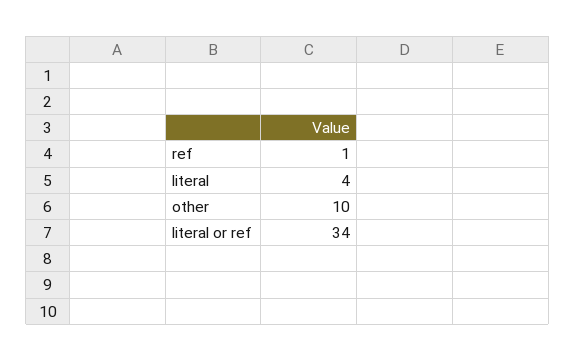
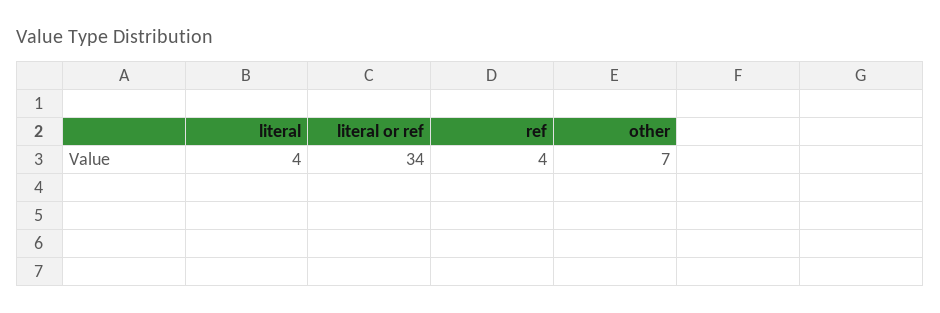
  {
-   "ref": 1,
+   "ref": 4,
    "literal": 4,
-   "other": 10,
+   "other": 7,
    "literal or ref": 34
  }

